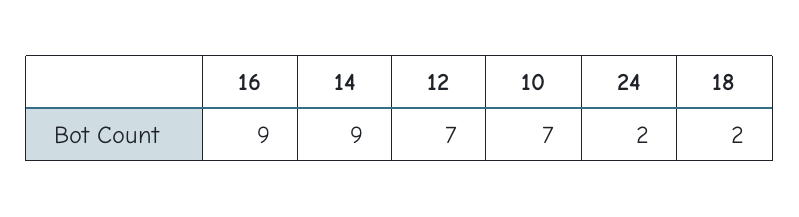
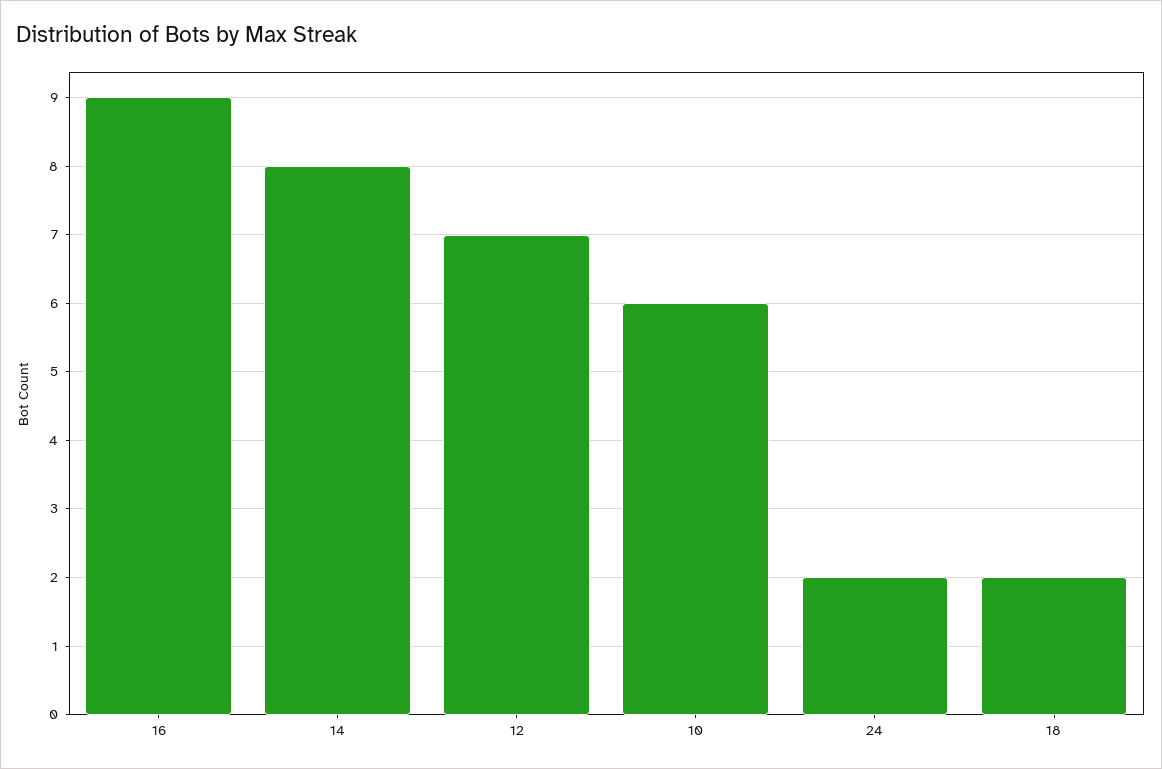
  {
    "16": 9,
-   "14": 9,
+   "14": 8,
    "12": 7,
-   "10": 7,
+   "10": 6,
    "24": 2,
    "18": 2
  }

